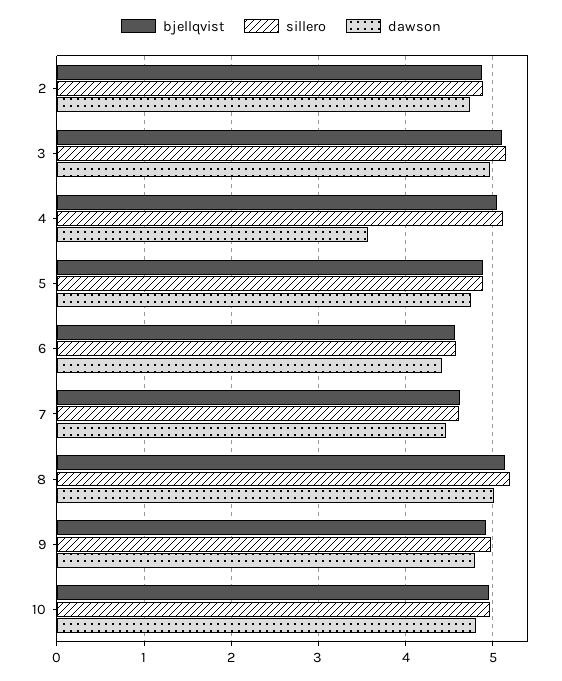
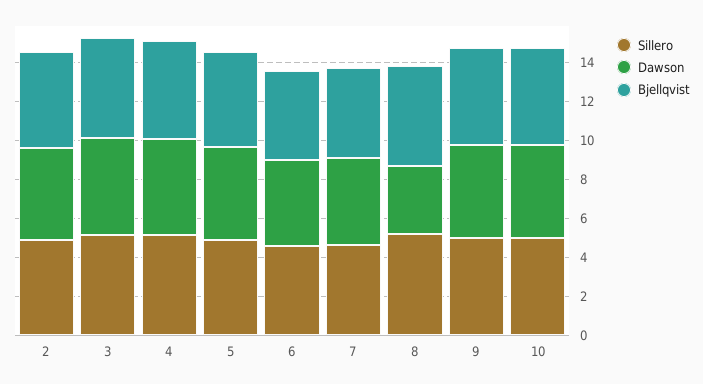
  {
    "bjellqvist": {
      "2": 4.9,
      "3": 5.1,
      "4": 5.1,
      "5": 4.9,
      "6": 4.6,
      "7": 4.6,
      "8": 5.1,
      "9": 4.9,
      "10": 5
    },
    "sillero": {
      "2": 4.9,
      "3": 5.2,
      "4": 5.1,
      "5": 4.9,
      "6": 4.6,
      "7": 4.6,
      "8": 5.2,
      "9": 5,
      "10": 5
    },
    "dawson": {
      "2": 4.7,
      "3": 5,
-     "4": 3.6,
+     "4": 5,
      "5": 4.7,
      "6": 4.4,
      "7": 4.5,
-     "8": 5,
+     "8": 3.5,
      "9": 4.8,
      "10": 4.8
    }
  }

